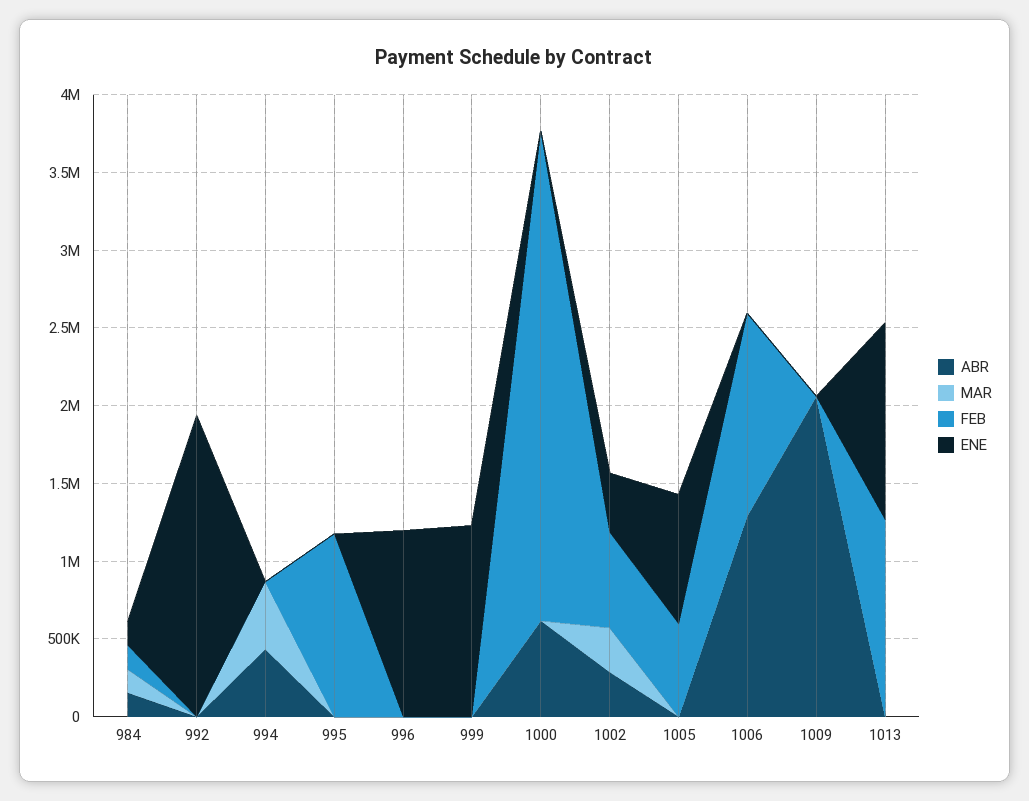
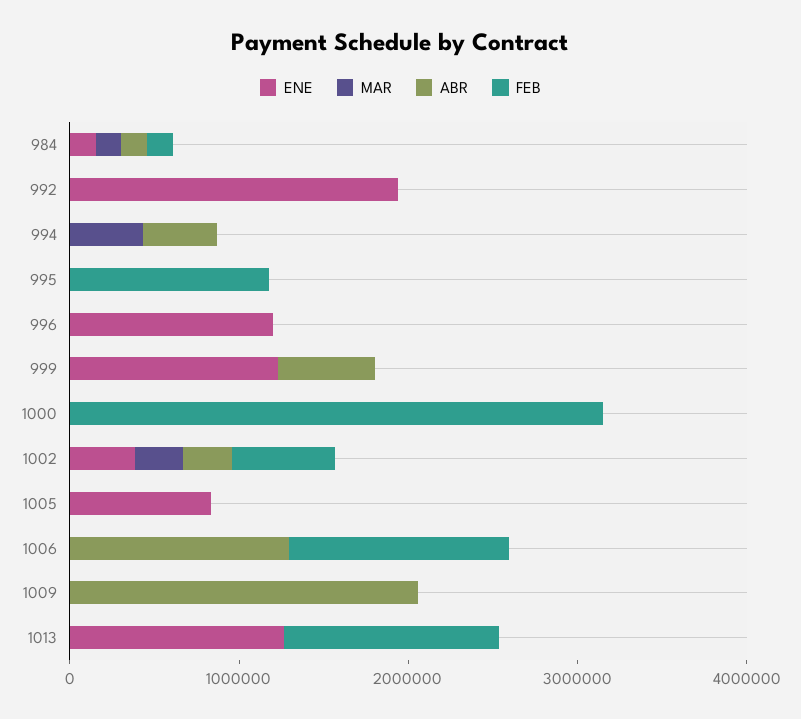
  {
    "ABR": {
      "984": 200000,
      "992": 0,
      "994": 400000,
      "995": 0,
      "996": 0,
-     "999": 0,
+     "999": 600000,
-     "1000": 600000,
+     "1000": 0,
      "1002": 300000,
      "1005": 0,
      "1006": 1300000,
      "1009": 2100000,
      "1013": 0
    },
    "MAR": {
      "984": 200000,
      "992": 0,
      "994": 400000,
      "995": 0,
      "996": 0,
      "999": 0,
      "1000": 0,
      "1002": 300000,
      "1005": 0,
      "1006": 0,
      "1009": 0,
      "1013": 0
    },
    "FEB": {
      "984": 200000,
      "992": 0,
      "994": 0,
      "995": 1200000,
      "996": 0,
      "999": 0,
      "1000": 3100000,
      "1002": 600000,
-     "1005": 600000,
+     "1005": 0,
      "1006": 1300000,
      "1009": 0,
      "1013": 1300000
    },
    "ENE": {
      "984": 200000,
      "992": 1900000,
      "994": 0,
      "995": 0,
      "996": 1200000,
      "999": 1200000,
      "1000": 0,
      "1002": 400000,
      "1005": 800000,
      "1006": 0,
      "1009": 0,
      "1013": 1300000
    }
  }

